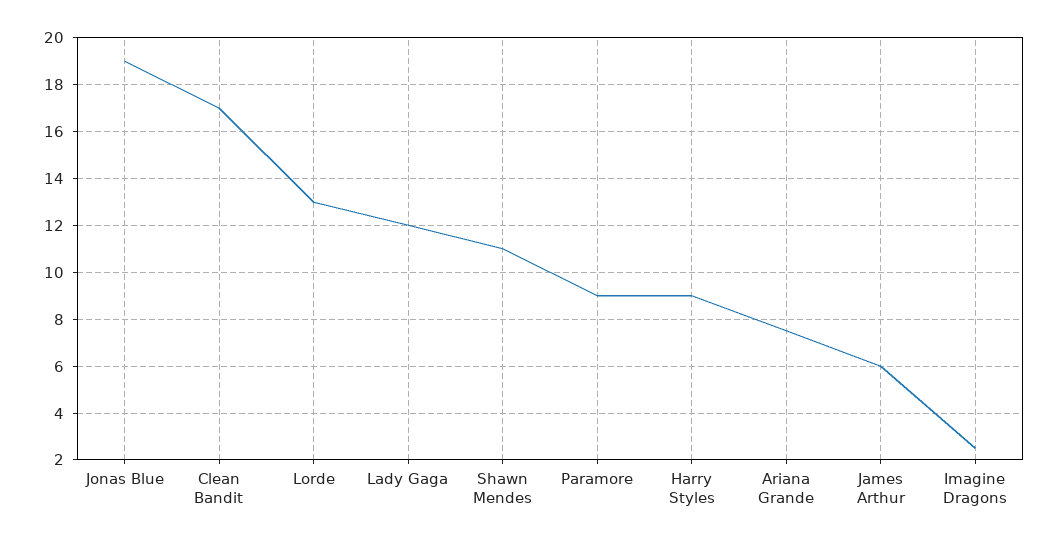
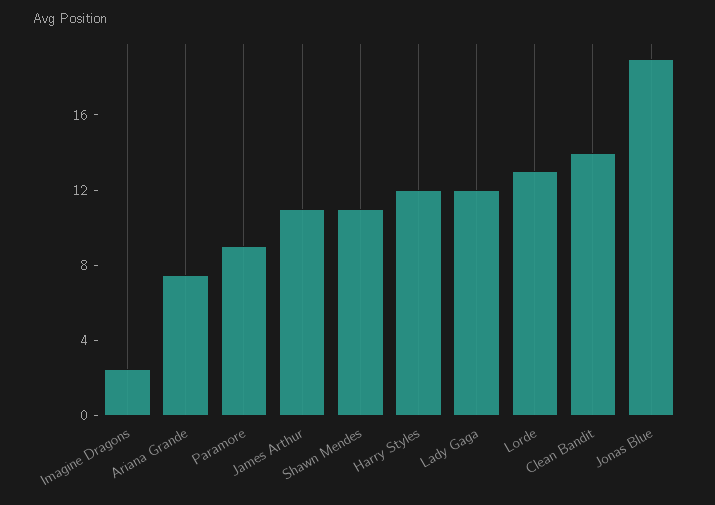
  {
    "Jonas Blue": 19,
-   "Clean Bandit": 17,
+   "Clean Bandit": 14,
    "Lorde": 13,
    "Lady Gaga": 12,
    "Shawn Mendes": 11,
    "Paramore": 9,
-   "Harry Styles": 9,
+   "Harry Styles": 12,
    "Ariana Grande": 7.5,
-   "James Arthur": 6,
+   "James Arthur": 11,
    "Imagine Dragons": 2.5
  }

